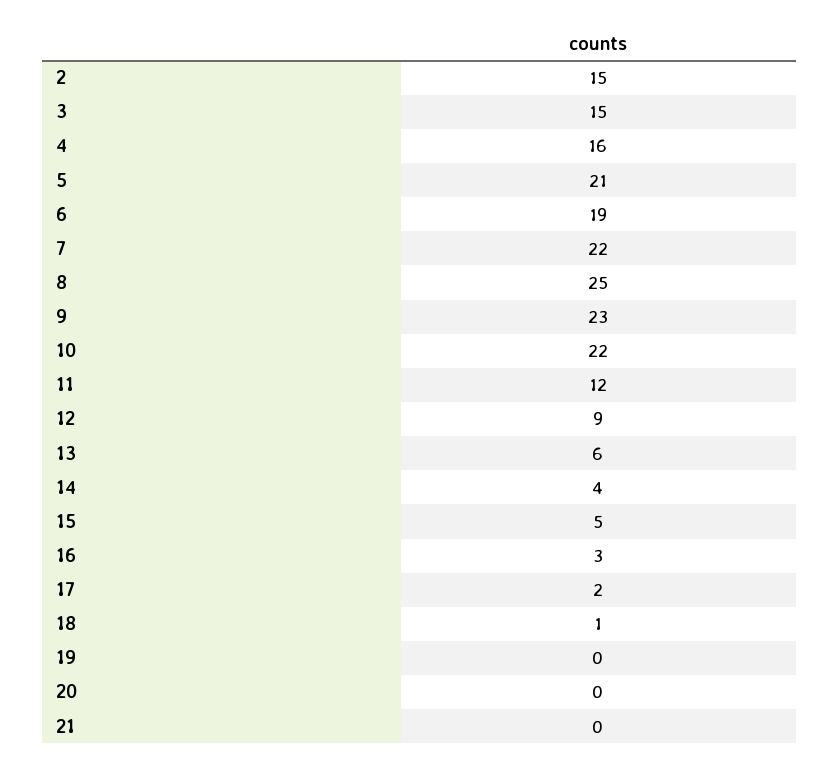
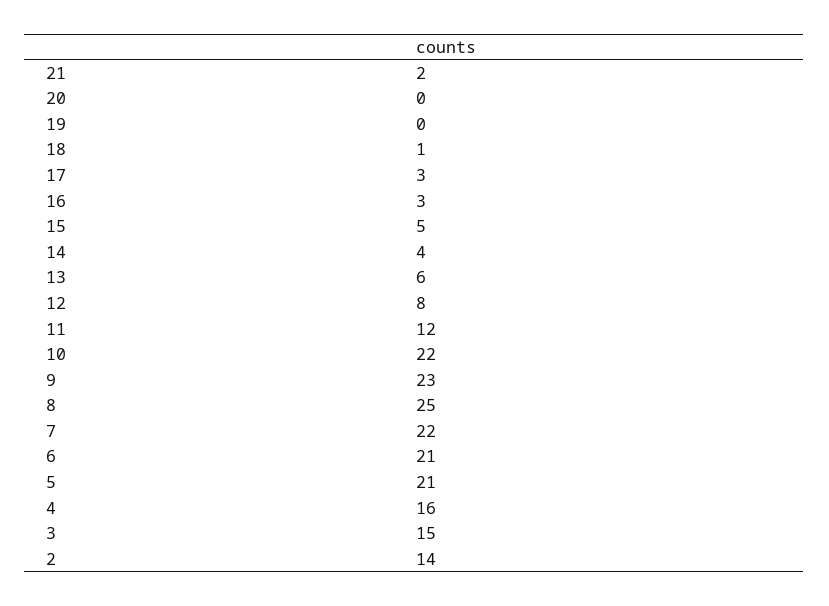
  {
-   "2": 15,
+   "2": 14,
    "3": 15,
    "4": 16,
    "5": 21,
-   "6": 19,
+   "6": 21,
    "7": 22,
    "8": 25,
    "9": 23,
    "10": 22,
    "11": 12,
-   "12": 9,
+   "12": 8,
    "13": 6,
    "14": 4,
    "15": 5,
    "16": 3,
-   "17": 2,
+   "17": 3,
    "18": 1,
    "19": 0,
    "20": 0,
-   "21": 0
+   "21": 2
  }

